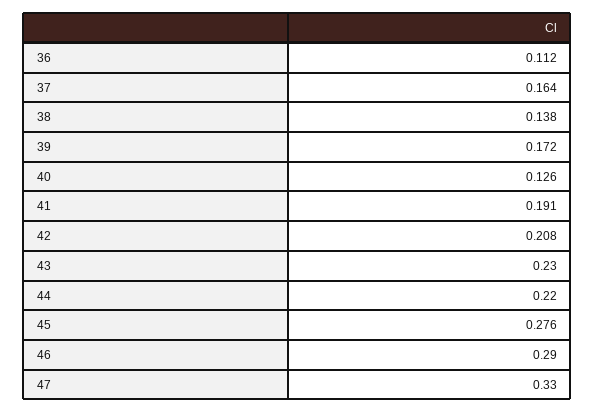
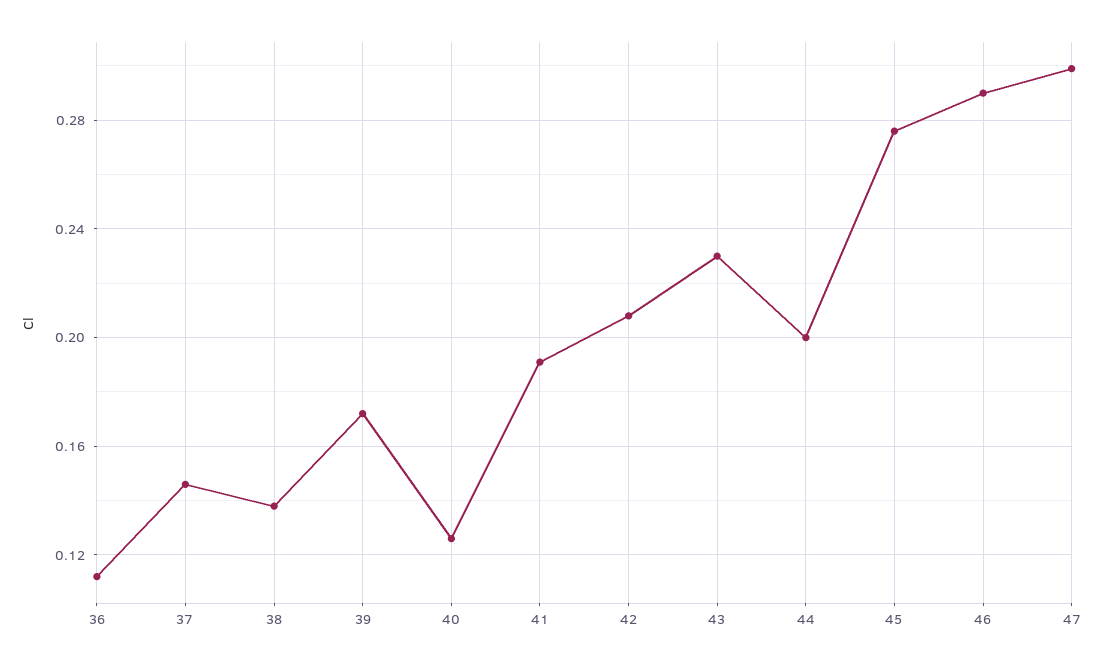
  {
    "36": 0.112,
-   "37": 0.164,
+   "37": 0.145,
    "38": 0.138,
    "39": 0.172,
    "40": 0.126,
    "41": 0.191,
    "42": 0.208,
    "43": 0.23,
-   "44": 0.22,
+   "44": 0.2,
    "45": 0.276,
    "46": 0.29,
-   "47": 0.33
+   "47": 0.3
  }

